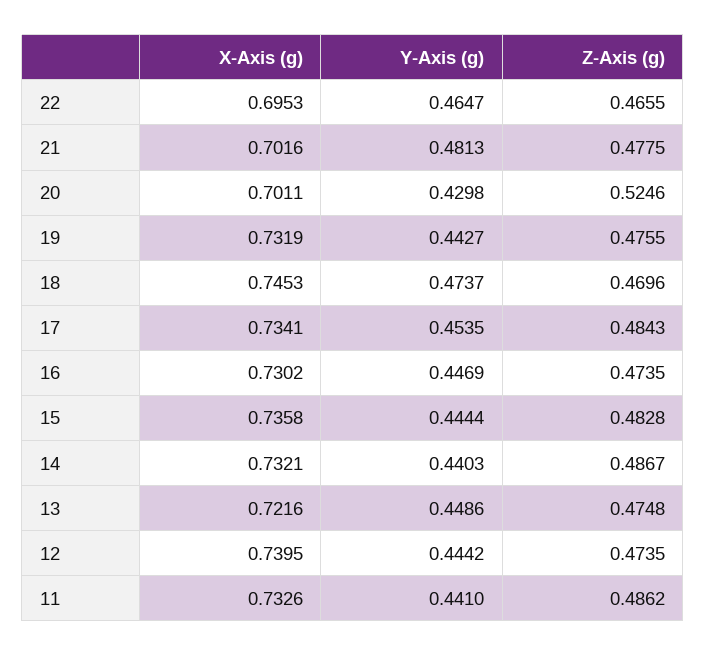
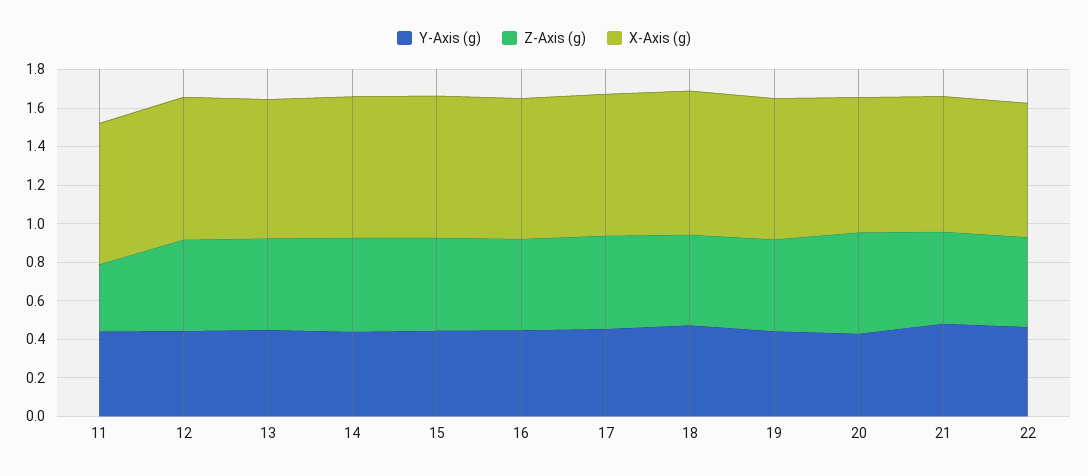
  {
    "X-Axis (g)": {
      "22": 0.6953,
      "21": 0.7016,
      "20": 0.7011,
      "19": 0.7319,
      "18": 0.7453,
      "17": 0.7341,
      "16": 0.7302,
      "15": 0.7358,
      "14": 0.7321,
      "13": 0.7216,
      "12": 0.7395,
      "11": 0.7326
    },
    "Y-Axis (g)": {
      "22": 0.4647,
      "21": 0.4813,
      "20": 0.4298,
      "19": 0.4427,
      "18": 0.4737,
      "17": 0.4535,
      "16": 0.4469,
      "15": 0.4444,
      "14": 0.4403,
      "13": 0.4486,
      "12": 0.4442,
      "11": 0.441
    },
    "Z-Axis (g)": {
      "22": 0.4655,
      "21": 0.4775,
      "20": 0.5246,
      "19": 0.4755,
      "18": 0.4696,
      "17": 0.4843,
      "16": 0.4735,
      "15": 0.4828,
      "14": 0.4867,
      "13": 0.4748,
      "12": 0.4735,
-     "11": 0.4862
+     "11": 0.35
    }
  }

